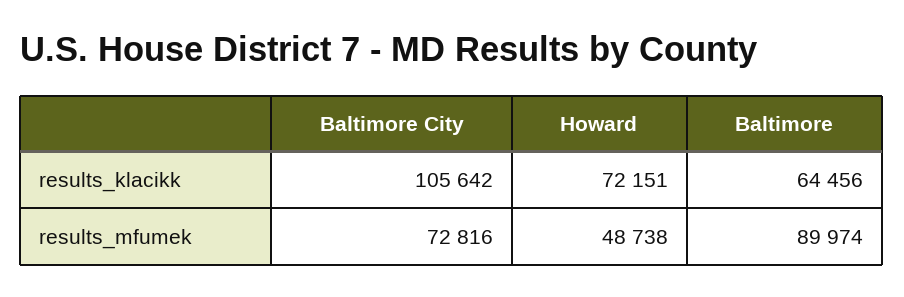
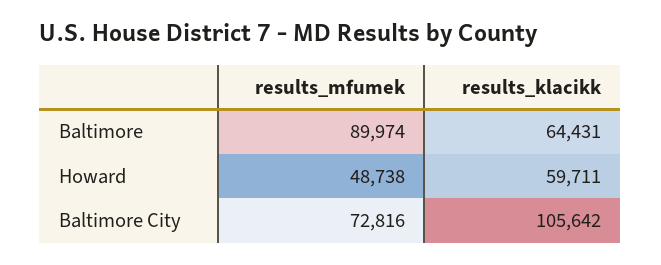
  {
    "Baltimore City": {
      "results_klacikk": 105642,
      "results_mfumek": 72816
    },
    "Howard": {
-     "results_klacikk": 72151,
+     "results_klacikk": 59711,
      "results_mfumek": 48738
    },
    "Baltimore": {
-     "results_klacikk": 64456,
+     "results_klacikk": 64431,
      "results_mfumek": 89974
    }
  }

